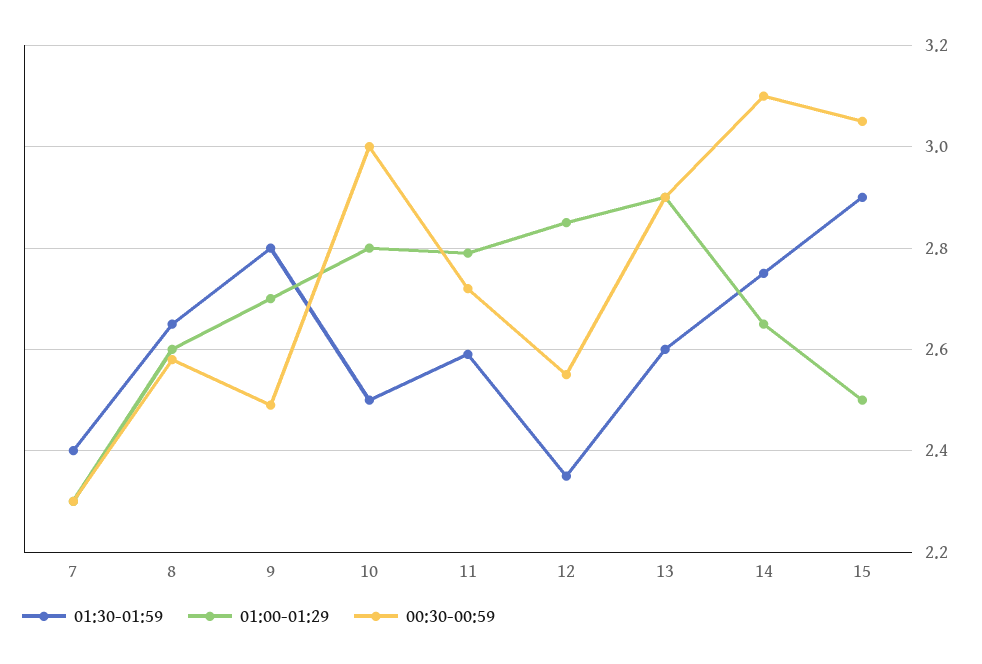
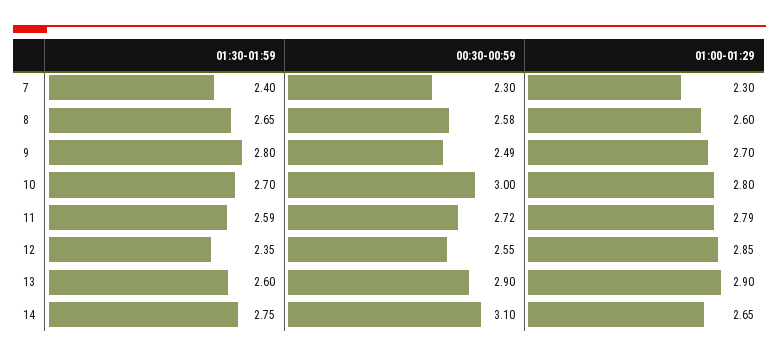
  {
    "01:30-01:59": {
      "7": 2.4,
      "8": 2.65,
      "9": 2.8,
-     "10": 2.5,
+     "10": 2.7,
      "11": 2.59,
      "12": 2.35,
      "13": 2.6,
-     "14": 2.75,
+     "14": 2.75
-     "15": 2.9
    },
    "01:00-01:29": {
      "7": 2.3,
      "8": 2.6,
      "9": 2.7,
      "10": 2.8,
      "11": 2.79,
      "12": 2.85,
      "13": 2.9,
-     "14": 2.65,
+     "14": 2.65
-     "15": 2.5
    },
    "00:30-00:59": {
      "7": 2.3,
      "8": 2.58,
      "9": 2.49,
      "10": 3,
      "11": 2.72,
      "12": 2.55,
      "13": 2.9,
-     "14": 3.1,
+     "14": 3.1
-     "15": 3.05
    }
  }

